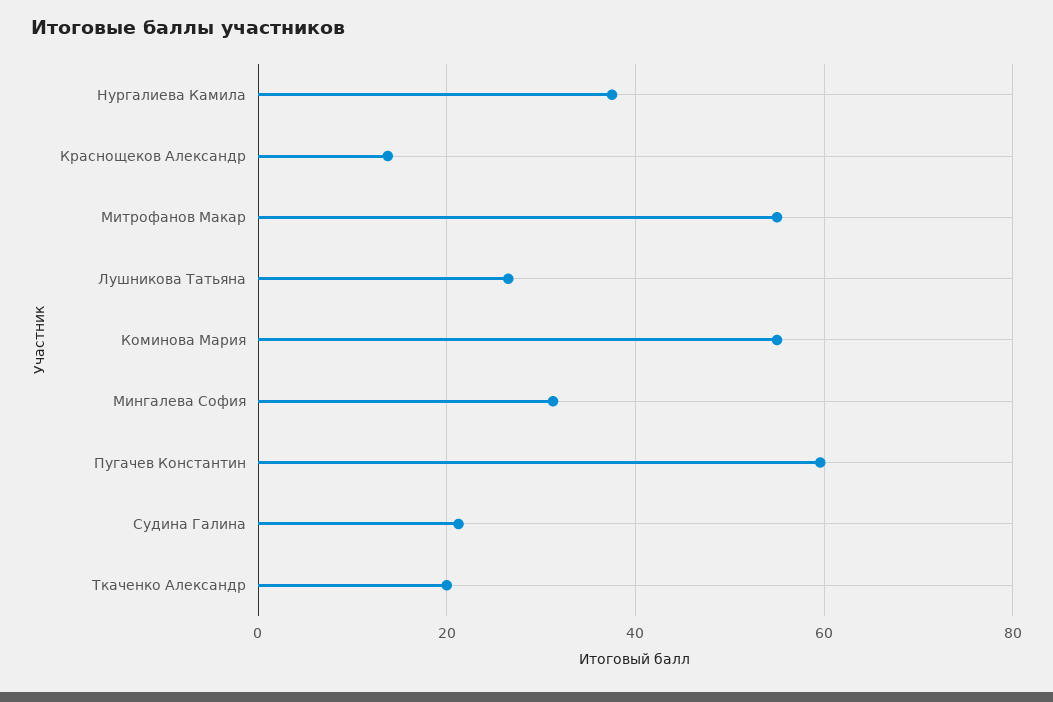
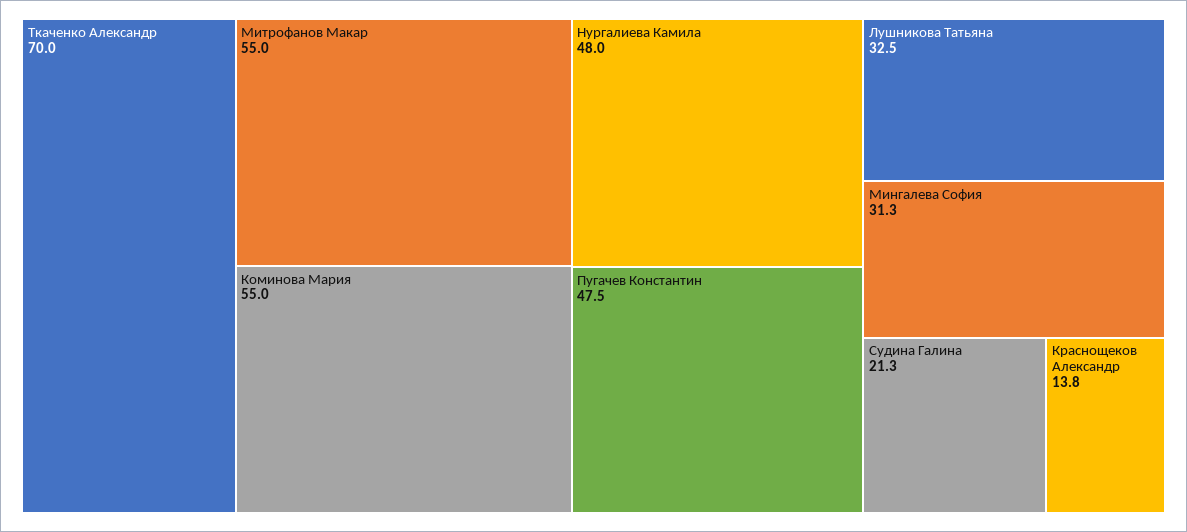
  {
-   "Нургалиева Камила": 38,
+   "Нургалиева Камила": 48,
    "Краснощеков Александр": 13.8,
    "Митрофанов Макар": 55,
-   "Лушникова Татьяна": 26,
+   "Лушникова Татьяна": 32.5,
    "Коминова Мария": 55,
    "Мингалева София": 31.3,
-   "Пугачев Константин": 60,
+   "Пугачев Константин": 47.5,
    "Судина Галина": 21.3,
-   "Ткаченко Александр": 20
+   "Ткаченко Александр": 70
  }

